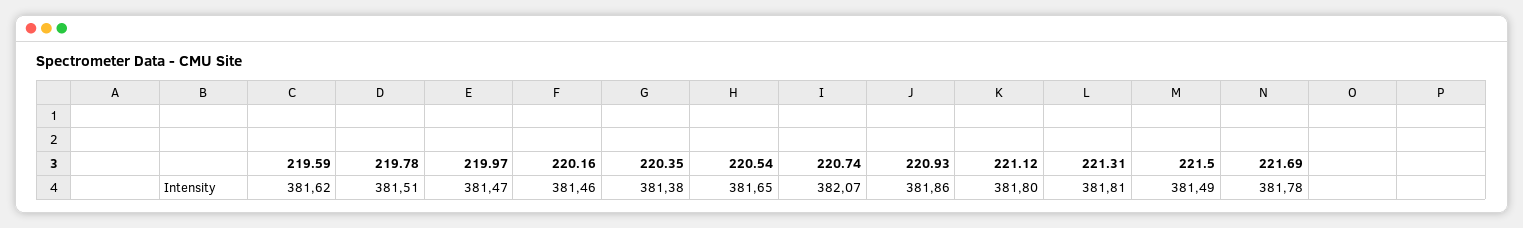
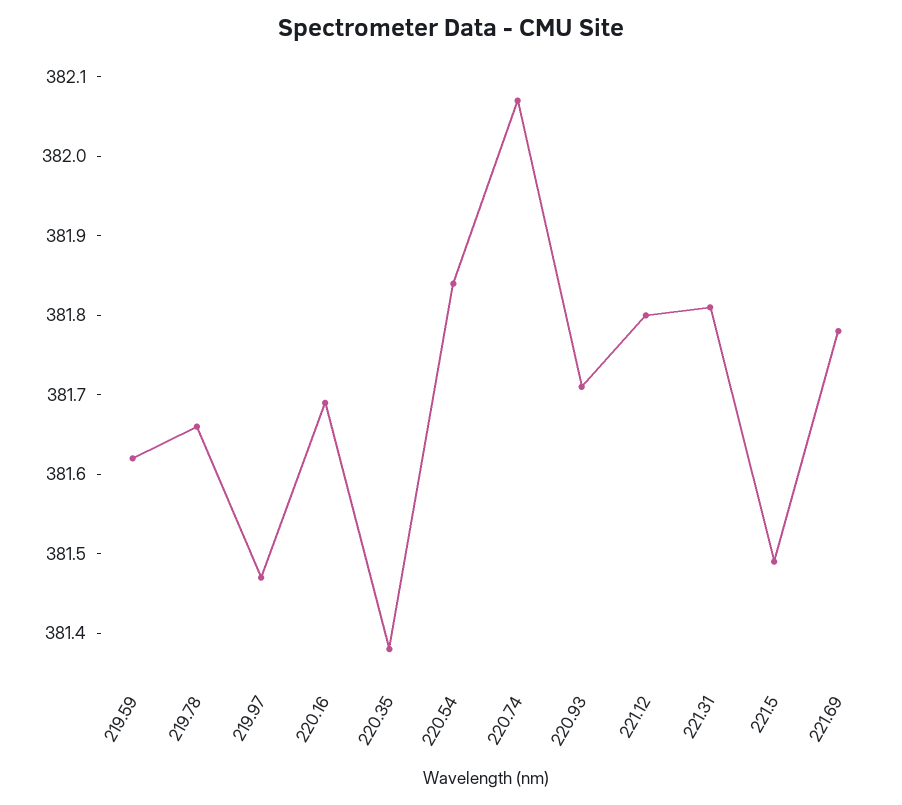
  {
    "219.59": 381.62,
-   "219.78": 381.51,
+   "219.78": 381.65,
    "219.97": 381.47,
-   "220.16": 381.46,
+   "220.16": 381.7,
    "220.35": 381.38,
-   "220.54": 381.65,
+   "220.54": 381.85,
    "220.74": 382.07,
-   "220.93": 381.86,
+   "220.93": 381.7,
    "221.12": 381.8,
    "221.31": 381.81,
    "221.5": 381.49,
    "221.69": 381.78
  }

